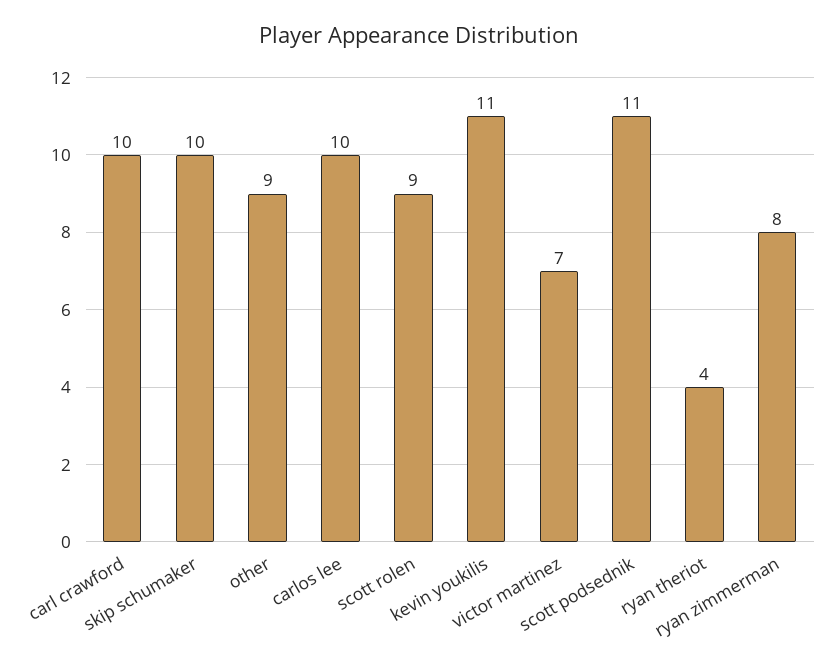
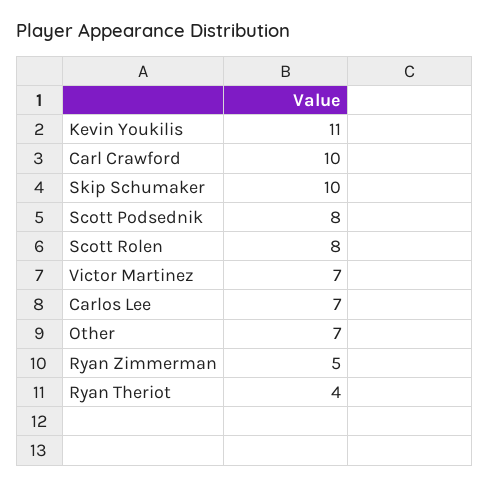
  {
    "carl crawford": 10,
    "skip schumaker": 10,
-   "other": 9,
+   "other": 7,
-   "carlos lee": 10,
+   "carlos lee": 7,
-   "scott rolen": 9,
+   "scott rolen": 8,
    "kevin youkilis": 11,
    "victor martinez": 7,
-   "scott podsednik": 11,
+   "scott podsednik": 8,
    "ryan theriot": 4,
-   "ryan zimmerman": 8
+   "ryan zimmerman": 5
  }

